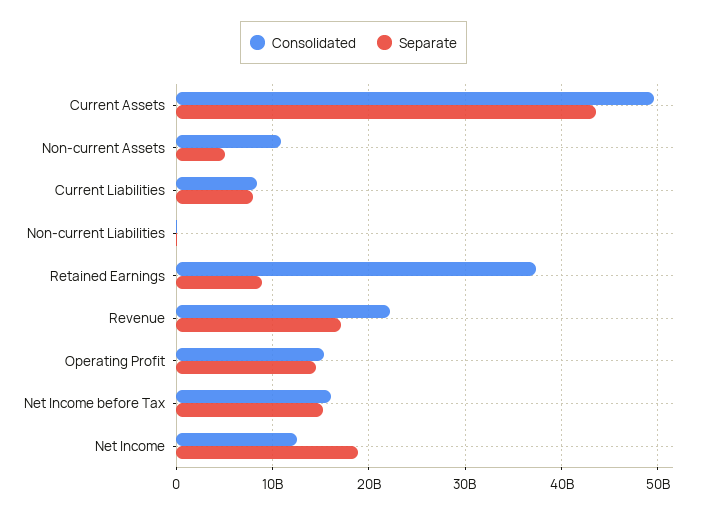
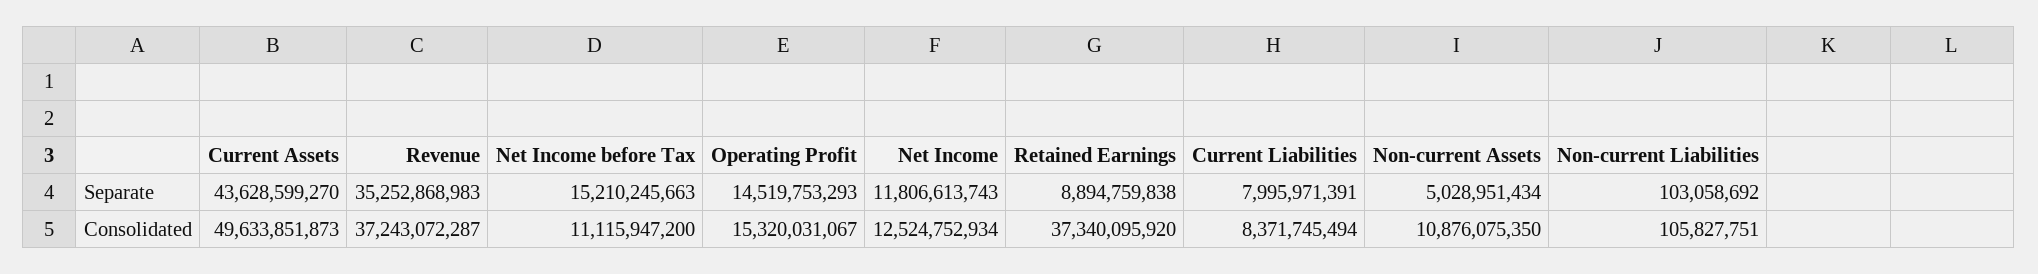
  {
    "Consolidated": {
      "Current Assets": 49633851873,
      "Non-current Assets": 10876075350,
      "Current Liabilities": 8371745494,
      "Non-current Liabilities": 105827751,
      "Retained Earnings": 37340095920,
-     "Revenue": 22000000000,
+     "Revenue": 37243072287,
      "Operating Profit": 15320031067,
-     "Net Income before Tax": 16000000000,
+     "Net Income before Tax": 11115947200,
      "Net Income": 12524752934
    },
    "Separate": {
      "Current Assets": 43628599270,
      "Non-current Assets": 5028951434,
      "Current Liabilities": 7995971391,
      "Non-current Liabilities": 103058692,
      "Retained Earnings": 8894759838,
-     "Revenue": 17000000000,
+     "Revenue": 35252868983,
      "Operating Profit": 14519753293,
      "Net Income before Tax": 15210245663,
-     "Net Income": 19000000000
+     "Net Income": 11806613743
    }
  }

